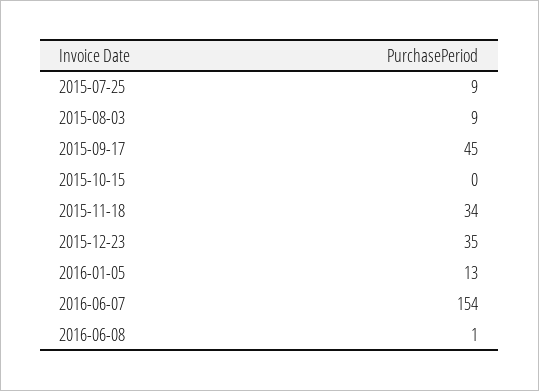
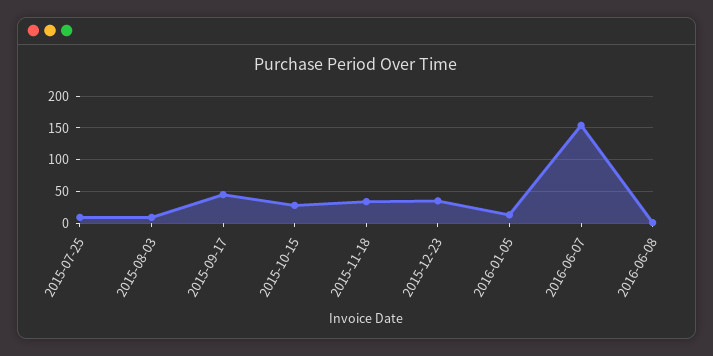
  {
    "2015-07-25": 9,
    "2015-08-03": 9,
    "2015-09-17": 45,
-   "2015-10-15": 0,
+   "2015-10-15": 30,
    "2015-11-18": 34,
    "2015-12-23": 35,
    "2016-01-05": 13,
    "2016-06-07": 154,
    "2016-06-08": 1
  }

